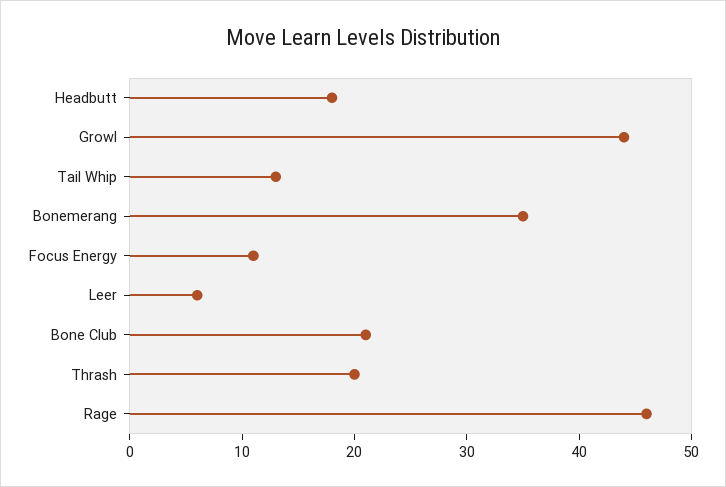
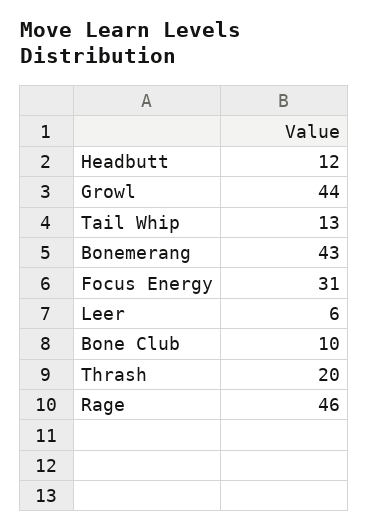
  {
-   "Headbutt": 18,
+   "Headbutt": 12,
    "Growl": 44,
    "Tail Whip": 13,
-   "Bonemerang": 35,
+   "Bonemerang": 43,
-   "Focus Energy": 11,
+   "Focus Energy": 31,
    "Leer": 6,
-   "Bone Club": 21,
+   "Bone Club": 10,
    "Thrash": 20,
    "Rage": 46
  }

